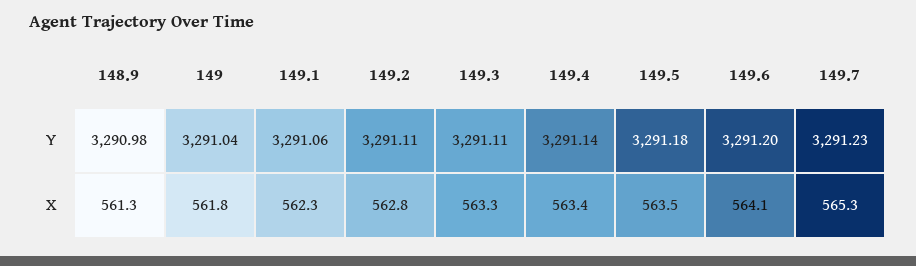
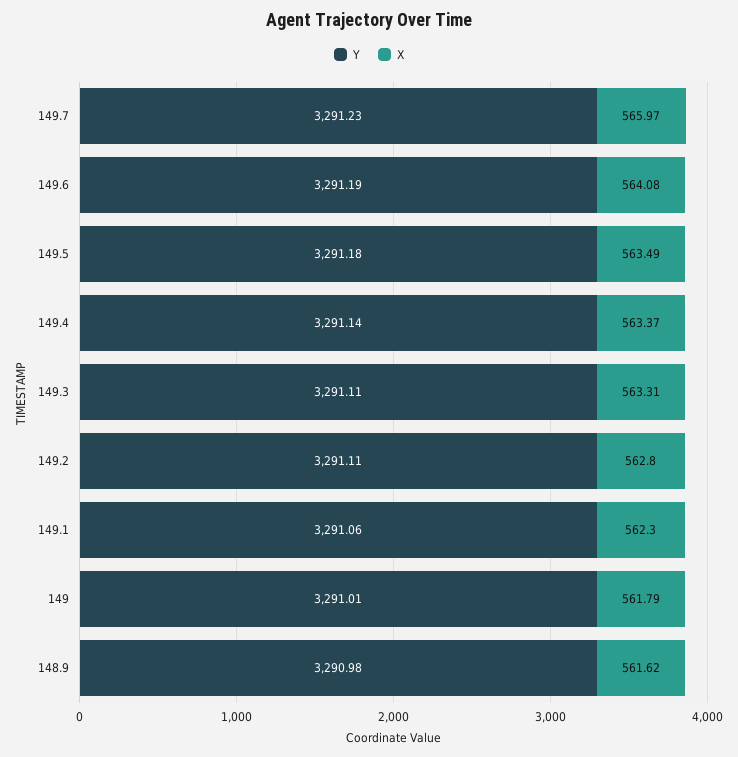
  {
    "Y": {
      "148.9": 3290.98,
-     "149": 3291.04,
+     "149": 3291.01,
      "149.1": 3291.06,
      "149.2": 3291.11,
      "149.3": 3291.11,
      "149.4": 3291.14,
      "149.5": 3291.18,
-     "149.6": 3291.2,
+     "149.6": 3291.19,
      "149.7": 3291.23
    },
    "X": {
-     "148.9": 561.3,
+     "148.9": 561.62,
      "149": 561.79,
      "149.1": 562.3,
      "149.2": 562.8,
      "149.3": 563.31,
      "149.4": 563.37,
      "149.5": 563.49,
      "149.6": 564.08,
-     "149.7": 565.3
+     "149.7": 565.97
    }
  }

